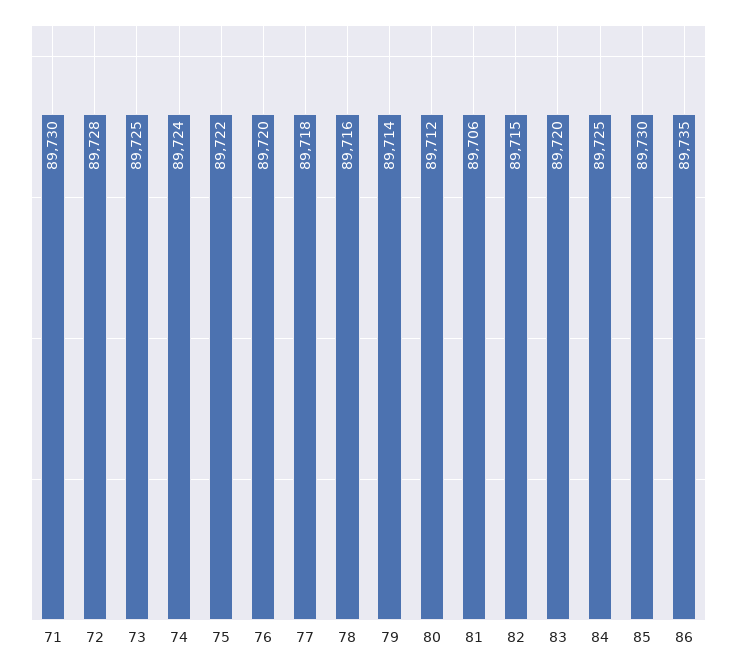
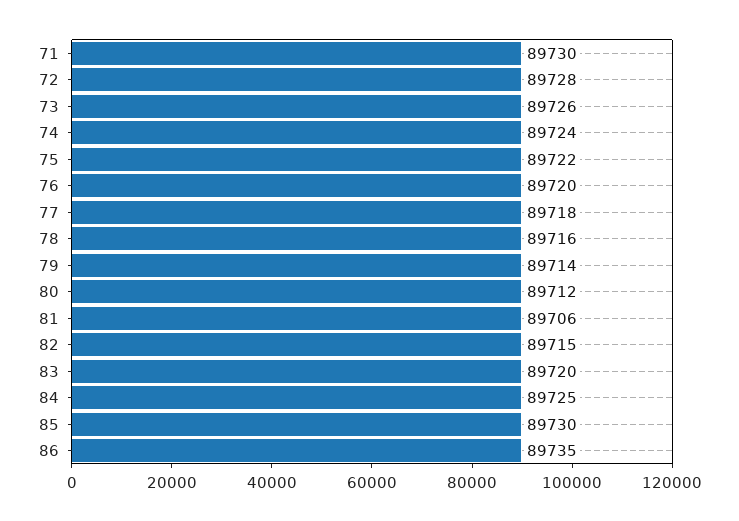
  {
    "71": 89730,
    "72": 89728,
-   "73": 89725,
+   "73": 89726,
    "74": 89724,
    "75": 89722,
    "76": 89720,
    "77": 89718,
    "78": 89716,
    "79": 89714,
    "80": 89712,
    "81": 89706,
    "82": 89715,
    "83": 89720,
    "84": 89725,
    "85": 89730,
    "86": 89735
  }

